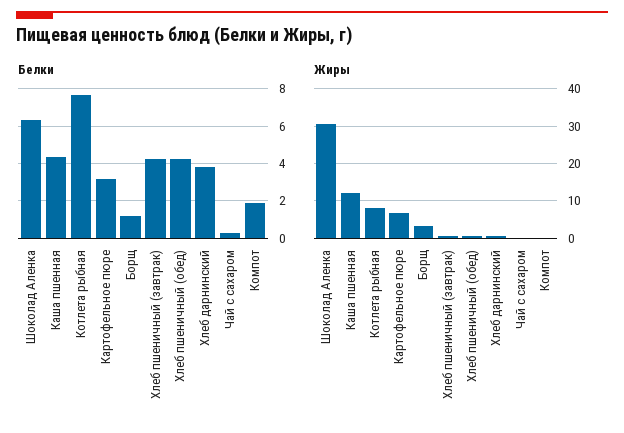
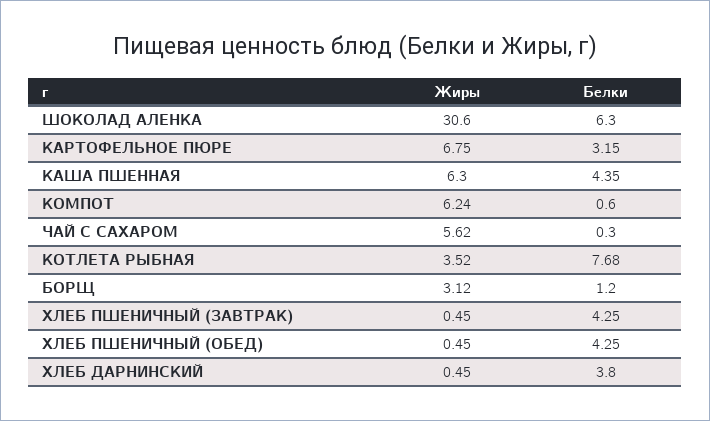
  {
    "Белки": {
      "Шоколад Аленка": 6.3,
      "Каша пшенная": 4.35,
      "Котлета рыбная": 7.68,
      "Картофельное пюре": 3.15,
      "Борщ": 1.2,
      "Хлеб пшеничный (завтрак)": 4.25,
      "Хлеб пшеничный (обед)": 4.25,
      "Хлеб дарнинский": 3.8,
      "Чай с сахаром": 0.3,
-     "Компот": 2
+     "Компот": 0.6
    },
    "Жиры": {
      "Шоколад Аленка": 30.6,
-     "Каша пшенная": 12,
+     "Каша пшенная": 6.3,
-     "Котлета рыбная": 8,
+     "Котлета рыбная": 3.52,
      "Картофельное пюре": 6.75,
      "Борщ": 3.12,
      "Хлеб пшеничный (завтрак)": 0.45,
      "Хлеб пшеничный (обед)": 0.45,
      "Хлеб дарнинский": 0.45,
-     "Чай с сахаром": 0,
+     "Чай с сахаром": 5.62,
-     "Компот": 0
+     "Компот": 6.24
    }
  }

